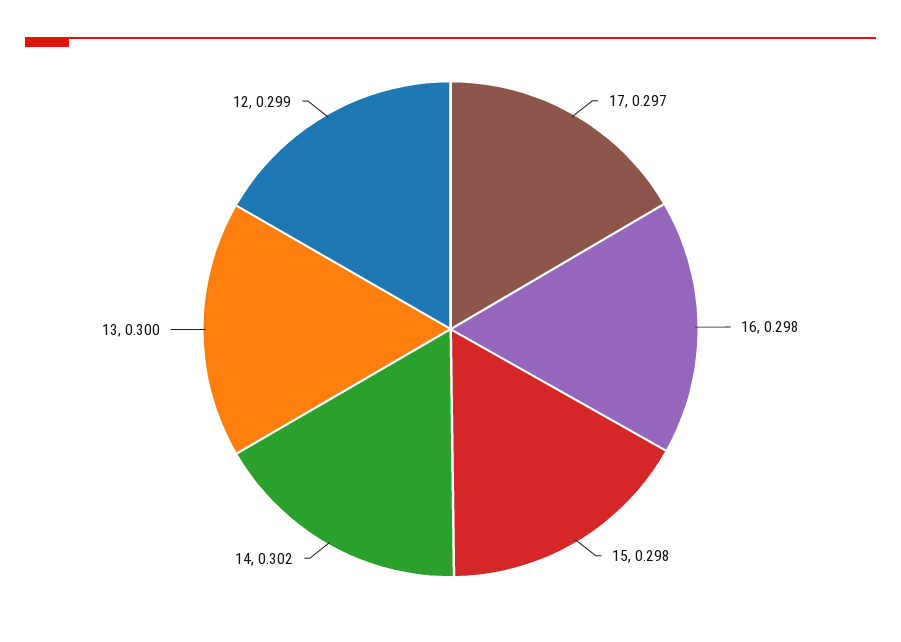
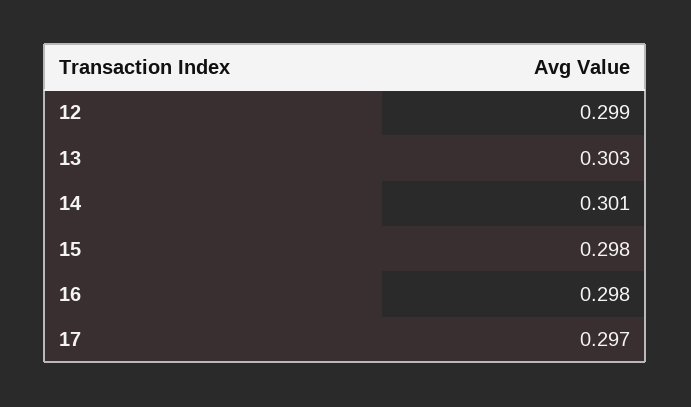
  {
    "17": 0.297,
    "16": 0.298,
    "15": 0.298,
-   "14": 0.302,
+   "14": 0.301,
-   "13": 0.3,
+   "13": 0.303,
    "12": 0.299
  }

